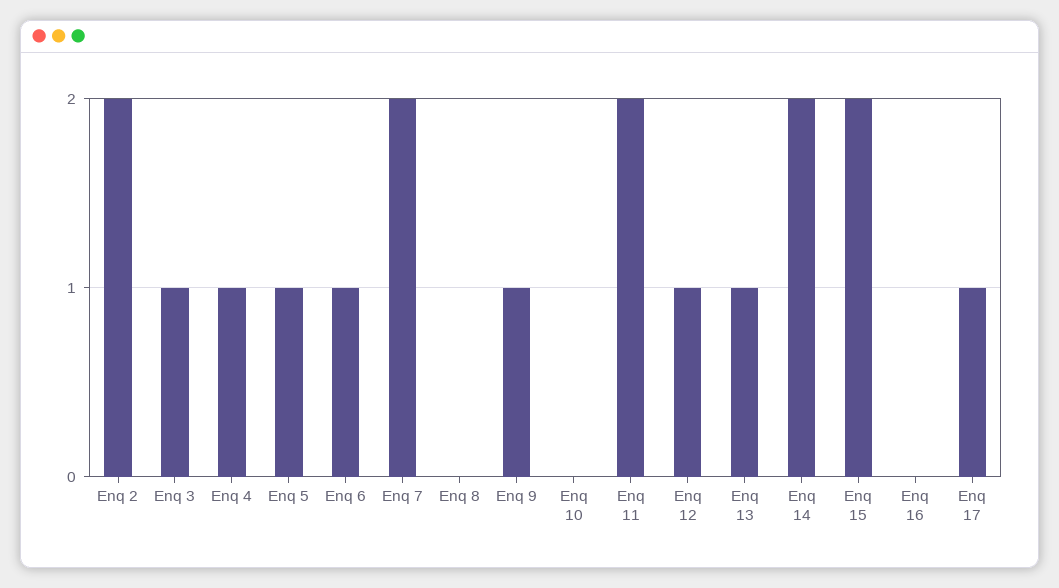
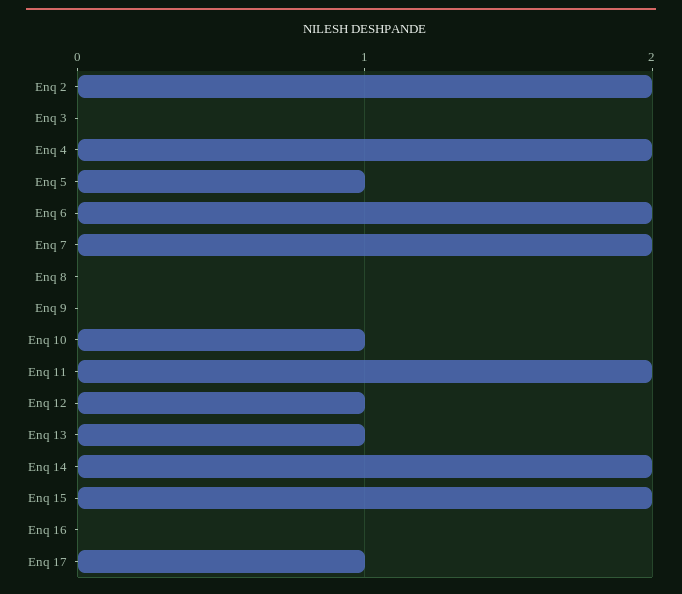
  {
    "Enq 2": 2,
-   "Enq 3": 1,
+   "Enq 3": 0,
-   "Enq 4": 1,
+   "Enq 4": 2,
    "Enq 5": 1,
-   "Enq 6": 1,
+   "Enq 6": 2,
    "Enq 7": 2,
    "Enq 8": 0,
-   "Enq 9": 1,
+   "Enq 9": 0,
-   "Enq 10": 0,
+   "Enq 10": 1,
    "Enq 11": 2,
    "Enq 12": 1,
    "Enq 13": 1,
    "Enq 14": 2,
    "Enq 15": 2,
    "Enq 16": 0,
    "Enq 17": 1
  }

